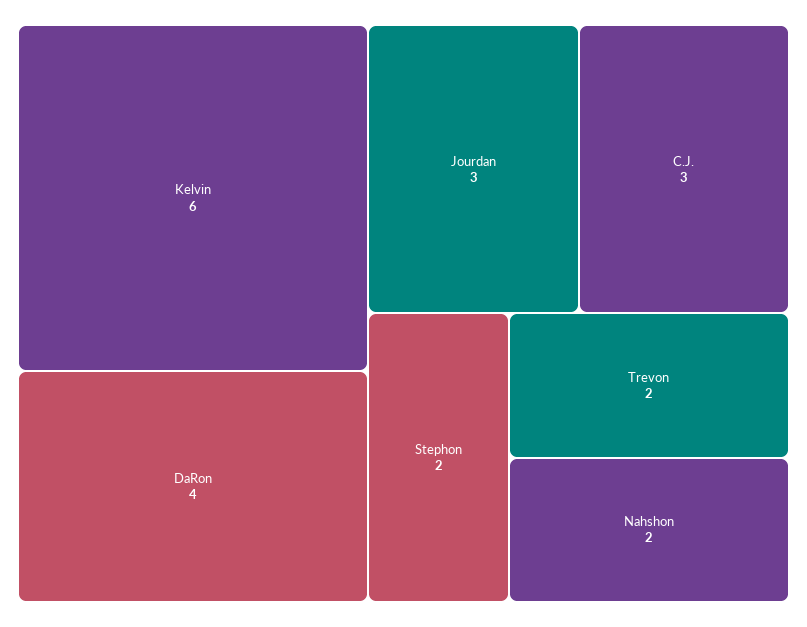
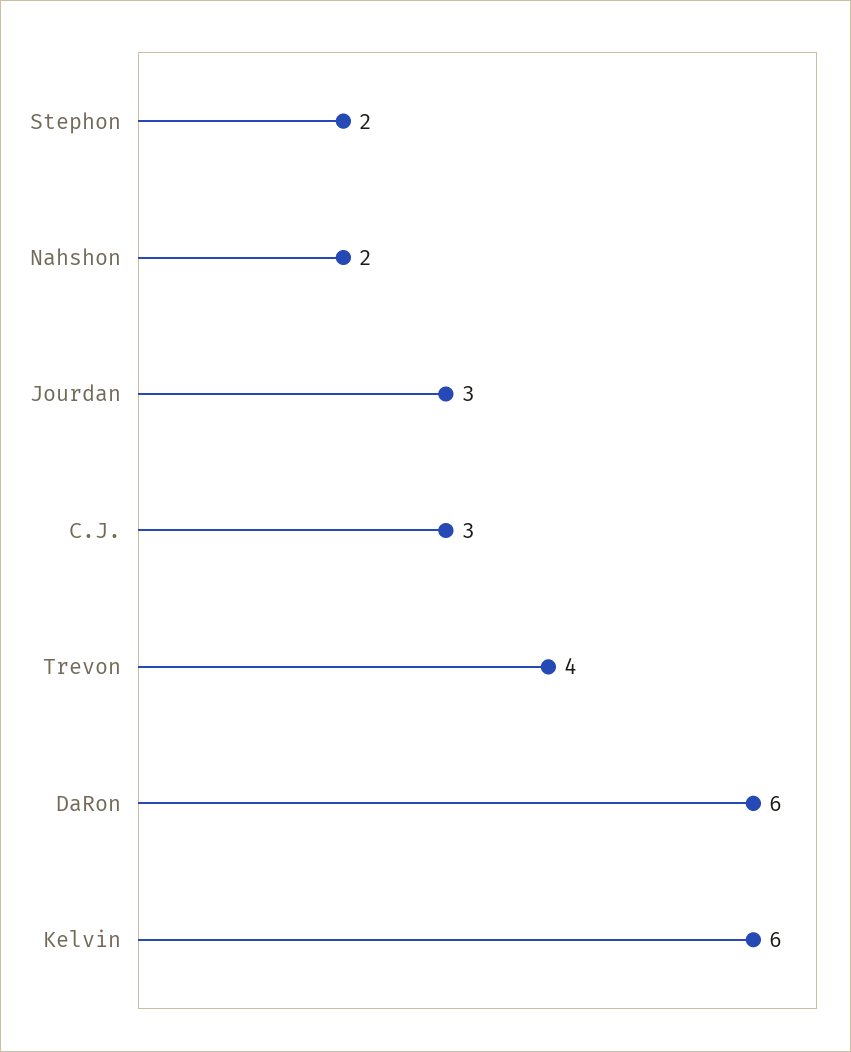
  {
    "Kelvin": 6,
-   "DaRon": 4,
+   "DaRon": 6,
    "Jourdan": 3,
    "C.J.": 3,
    "Stephon": 2,
-   "Trevon": 2,
+   "Trevon": 4,
    "Nahshon": 2
  }

